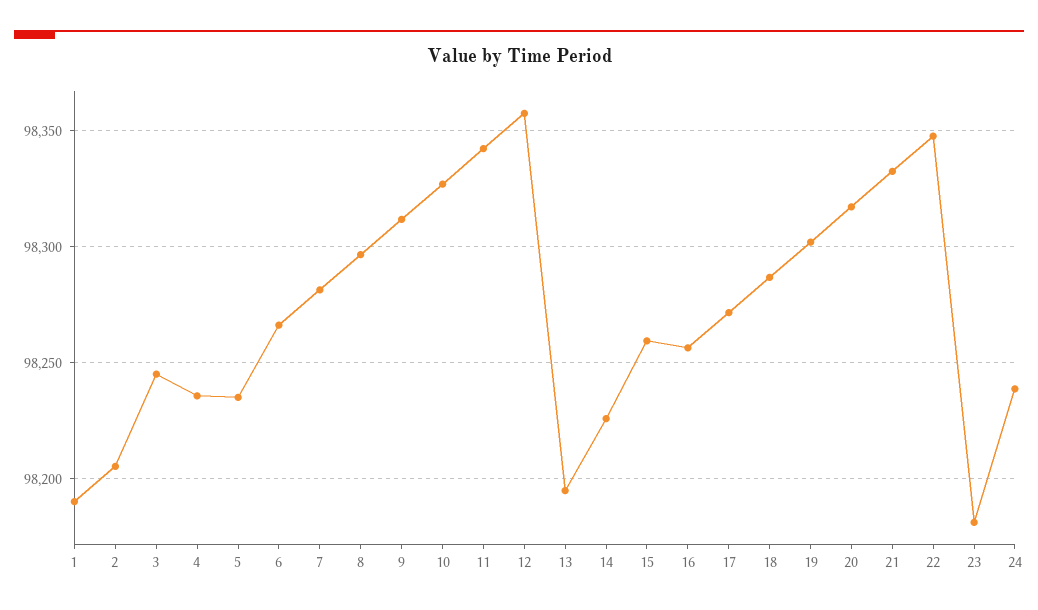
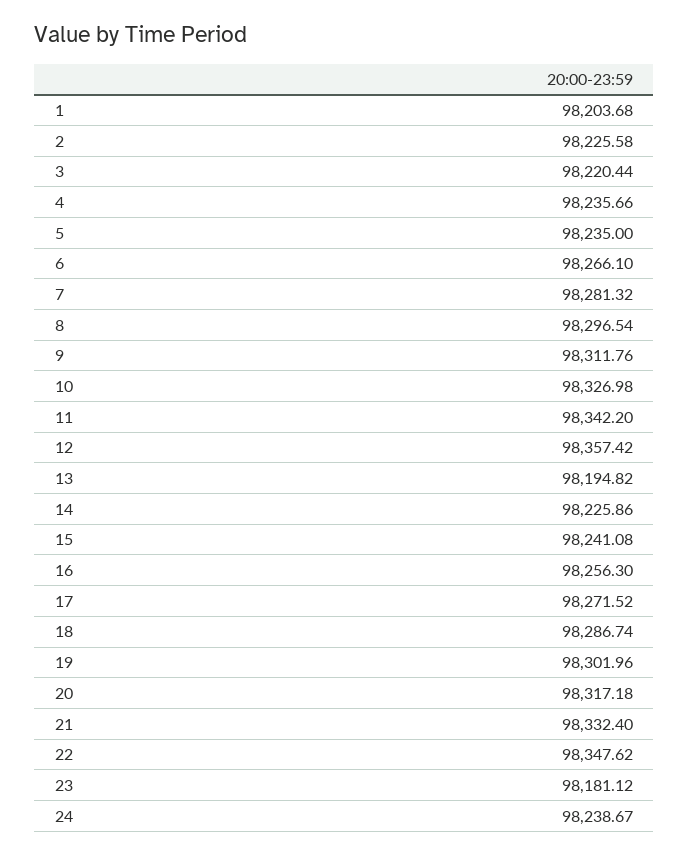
  {
-   "1": 98190,
+   "1": 98203.68,
-   "2": 98205,
+   "2": 98225.58,
-   "3": 98245,
+   "3": 98220.44,
    "4": 98235.66,
    "5": 98235,
    "6": 98266.1,
    "7": 98281.32,
    "8": 98296.54,
    "9": 98311.76,
    "10": 98326.98,
    "11": 98342.2,
    "12": 98357.42,
    "13": 98194.82,
    "14": 98225.86,
-   "15": 98260,
+   "15": 98241.08,
    "16": 98256.3,
    "17": 98271.52,
    "18": 98286.74,
    "19": 98301.96,
    "20": 98317.18,
    "21": 98332.4,
    "22": 98347.62,
    "23": 98181.12,
    "24": 98238.67
  }

